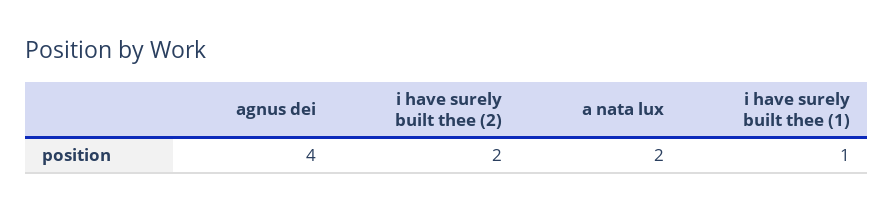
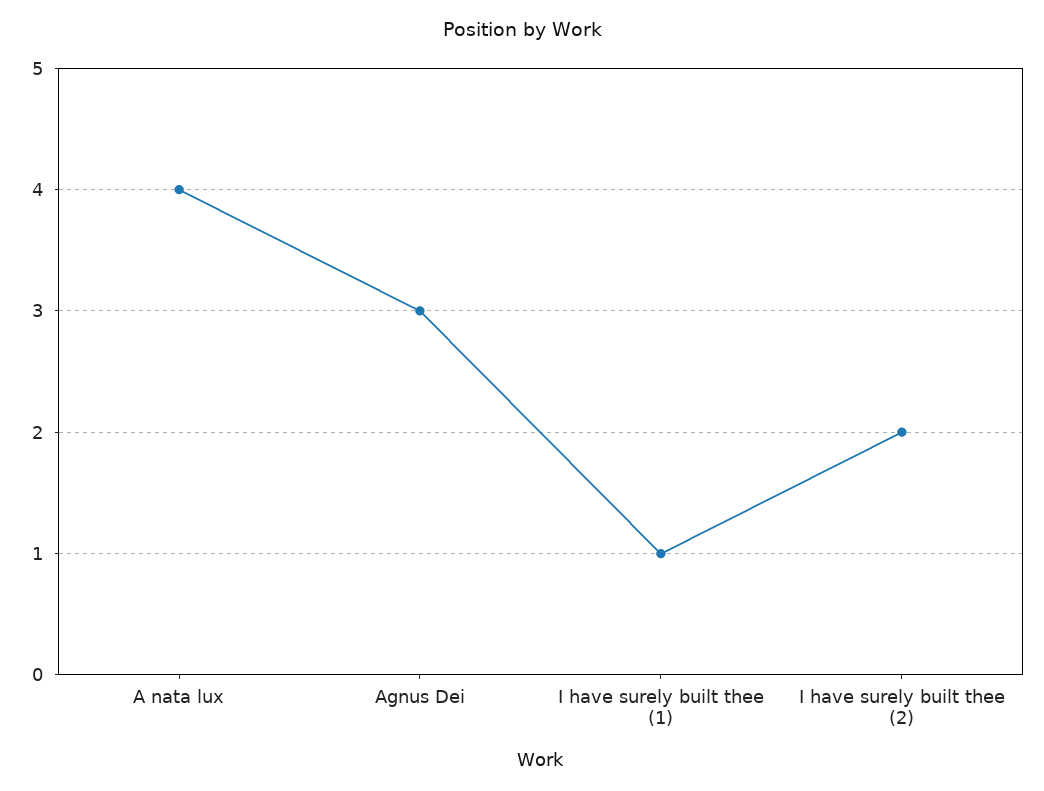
  {
-   "agnus dei": 4,
+   "agnus dei": 3,
    "i have surely built thee (2)": 2,
-   "a nata lux": 2,
+   "a nata lux": 4,
    "i have surely built thee (1)": 1
  }

